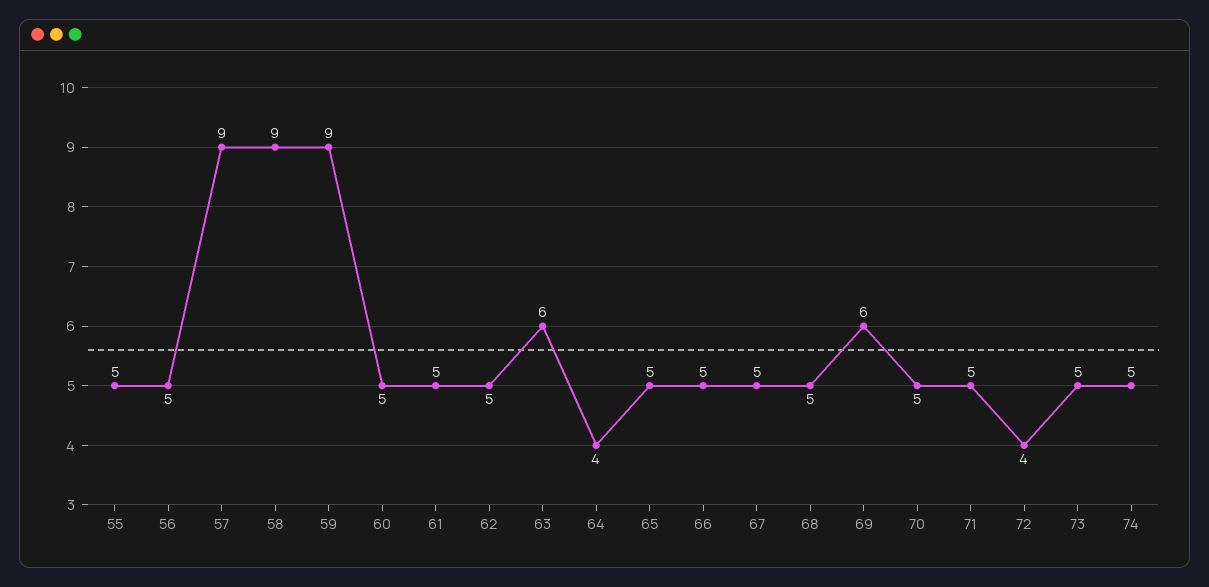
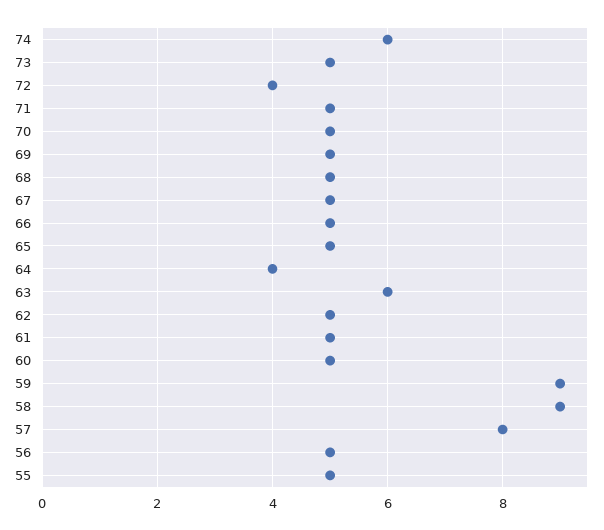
  {
    "55": 5,
    "56": 5,
-   "57": 9,
+   "57": 8,
    "58": 9,
    "59": 9,
    "60": 5,
    "61": 5,
    "62": 5,
    "63": 6,
    "64": 4,
    "65": 5,
    "66": 5,
    "67": 5,
    "68": 5,
-   "69": 6,
+   "69": 5,
    "70": 5,
    "71": 5,
    "72": 4,
    "73": 5,
-   "74": 5
+   "74": 6
  }

